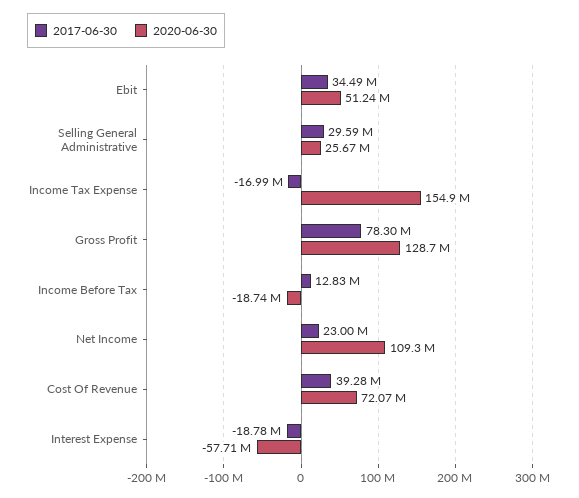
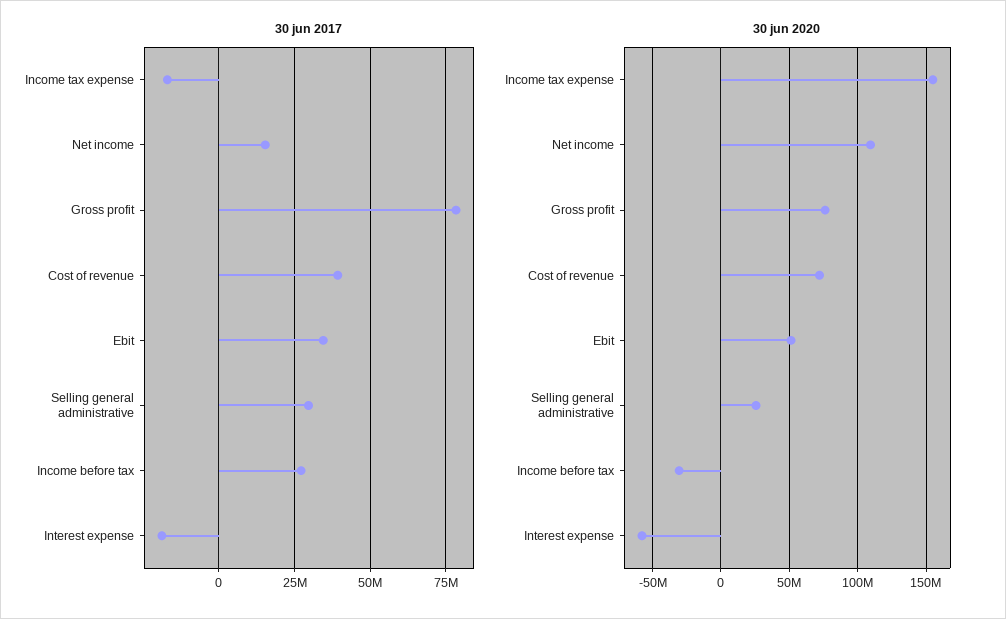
  {
    "2017-06-30": {
      "Ebit": 34490000,
      "Selling General Administrative": 29590000,
      "Income Tax Expense": -16990000,
      "Gross Profit": 78300000,
-     "Income Before Tax": 12830000,
+     "Income Before Tax": 27500000,
-     "Net Income": 23000000,
+     "Net Income": 15000000,
      "Cost Of Revenue": 39280000,
      "Interest Expense": -18780000
    },
    "2020-06-30": {
      "Ebit": 51240000,
      "Selling General Administrative": 25670000,
      "Income Tax Expense": 154900000,
-     "Gross Profit": 128700000,
+     "Gross Profit": 75000000,
-     "Income Before Tax": -18740000,
+     "Income Before Tax": -30000000,
      "Net Income": 109300000,
      "Cost Of Revenue": 72070000,
      "Interest Expense": -57710000
    }
  }

